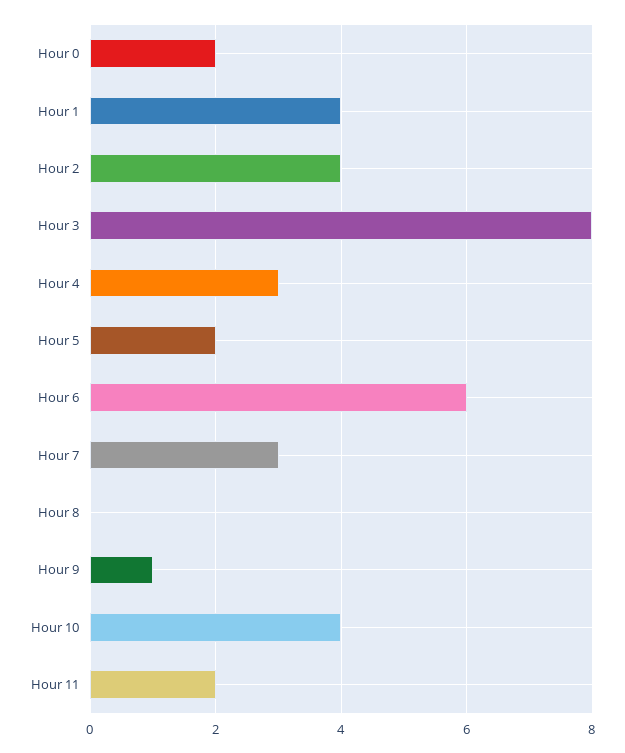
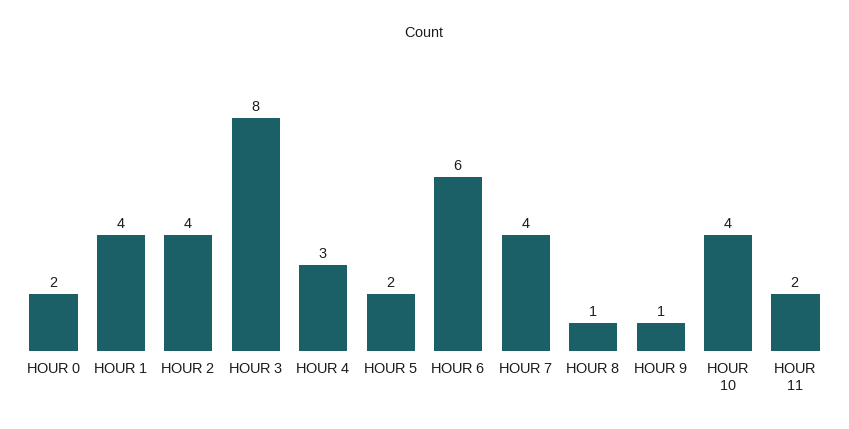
  {
    "Hour 0": 2,
    "Hour 1": 4,
    "Hour 2": 4,
    "Hour 3": 8,
    "Hour 4": 3,
    "Hour 5": 2,
    "Hour 6": 6,
-   "Hour 7": 3,
+   "Hour 7": 4,
-   "Hour 8": 0,
+   "Hour 8": 1,
    "Hour 9": 1,
    "Hour 10": 4,
    "Hour 11": 2
  }

